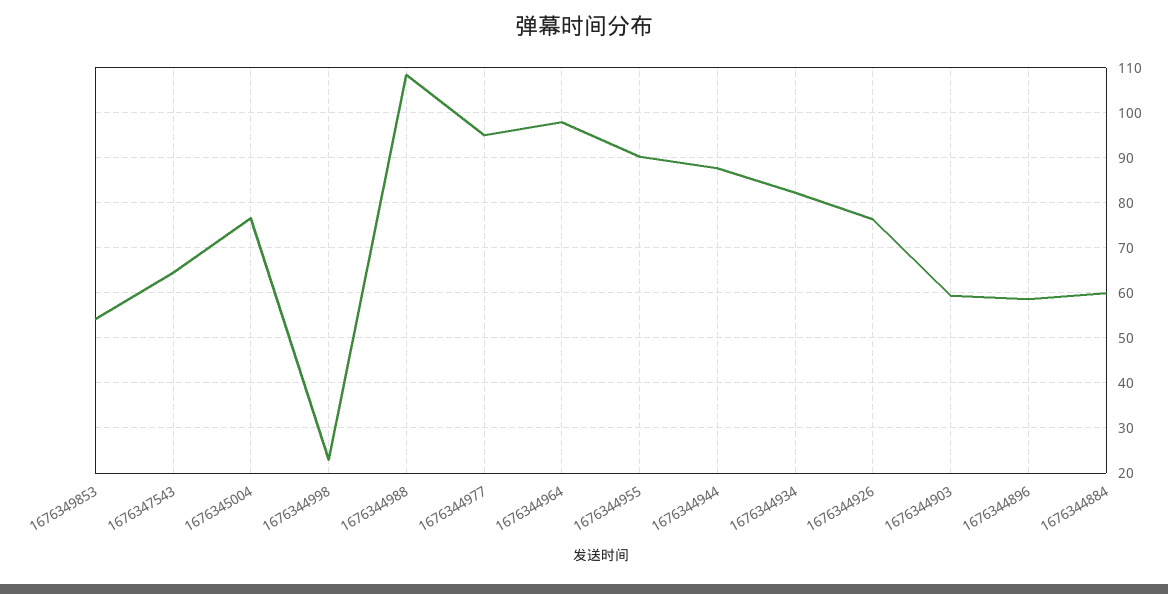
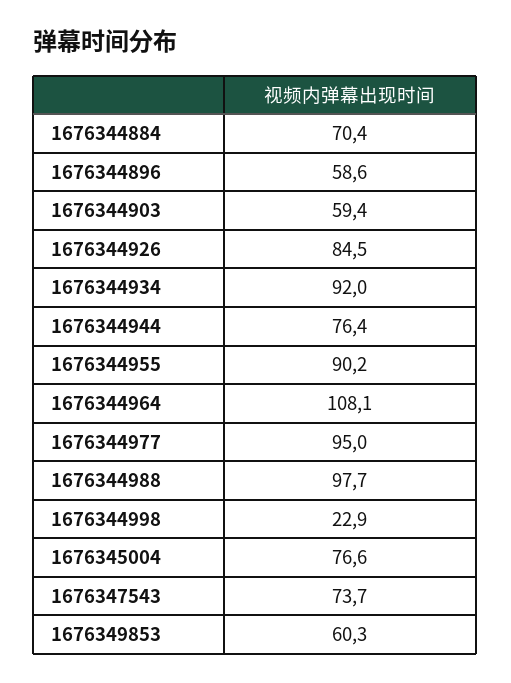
  {
-   "1676349853": 54,
+   "1676349853": 60.3,
-   "1676347543": 64,
+   "1676347543": 73.7,
    "1676345004": 76.6,
    "1676344998": 22.9,
-   "1676344988": 108,
+   "1676344988": 97.7,
    "1676344977": 95,
-   "1676344964": 98,
+   "1676344964": 108.1,
    "1676344955": 90.2,
-   "1676344944": 88,
+   "1676344944": 76.4,
-   "1676344934": 82,
+   "1676344934": 92,
-   "1676344926": 76,
+   "1676344926": 84.5,
    "1676344903": 59.4,
    "1676344896": 58.6,
-   "1676344884": 60
+   "1676344884": 70.4
  }

